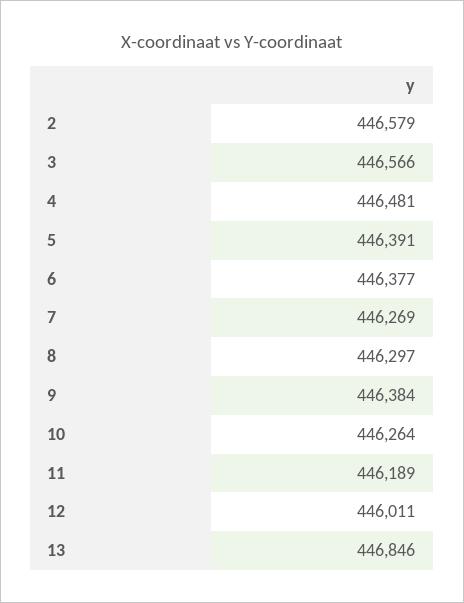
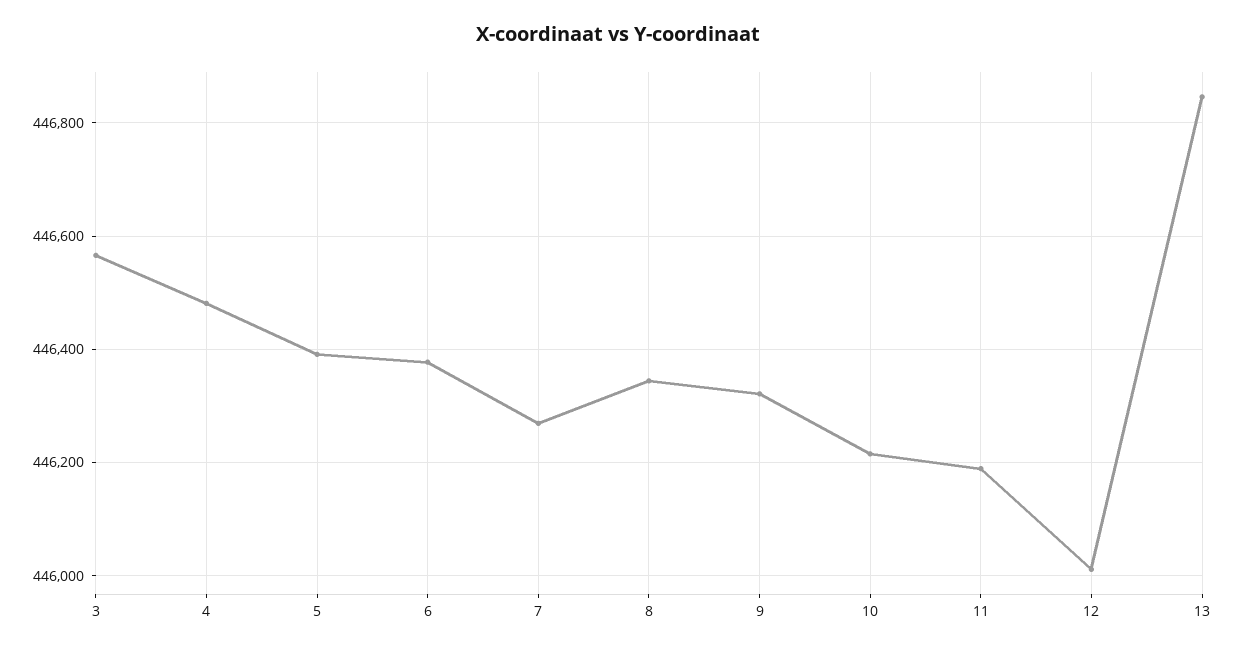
  {
-   "2": 446579,
    "3": 446566,
    "4": 446481,
    "5": 446391,
    "6": 446377,
    "7": 446269,
-   "8": 446297,
+   "8": 446340,
-   "9": 446384,
+   "9": 446320,
-   "10": 446264,
+   "10": 446220,
    "11": 446189,
    "12": 446011,
    "13": 446846
  }

